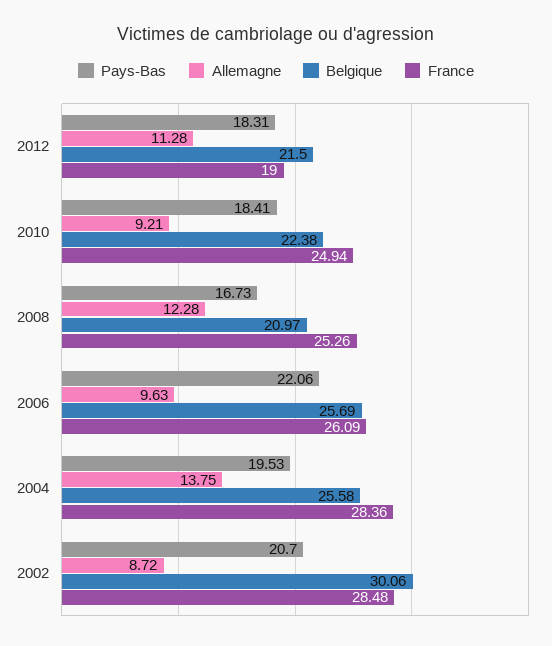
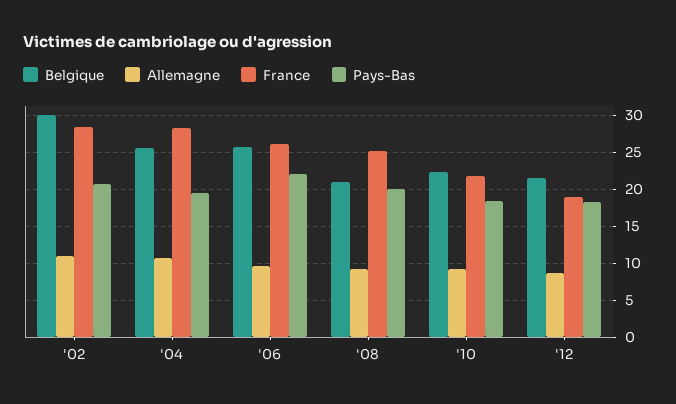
  {
    "Pays-Bas": {
      "2012": 18.31,
      "2010": 18.41,
-     "2008": 16.73,
+     "2008": 20,
      "2006": 22.06,
      "2004": 19.53,
      "2002": 20.7
    },
    "Allemagne": {
-     "2012": 11.28,
+     "2012": 9,
      "2010": 9.21,
-     "2008": 12.28,
+     "2008": 9,
      "2006": 9.63,
-     "2004": 13.75,
+     "2004": 11,
-     "2002": 8.72
+     "2002": 11
    },
    "Belgique": {
      "2012": 21.5,
      "2010": 22.38,
      "2008": 20.97,
      "2006": 25.69,
      "2004": 25.58,
      "2002": 30.06
    },
    "France": {
      "2012": 19,
-     "2010": 24.94,
+     "2010": 22,
      "2008": 25.26,
      "2006": 26.09,
      "2004": 28.36,
      "2002": 28.48
    }
  }

